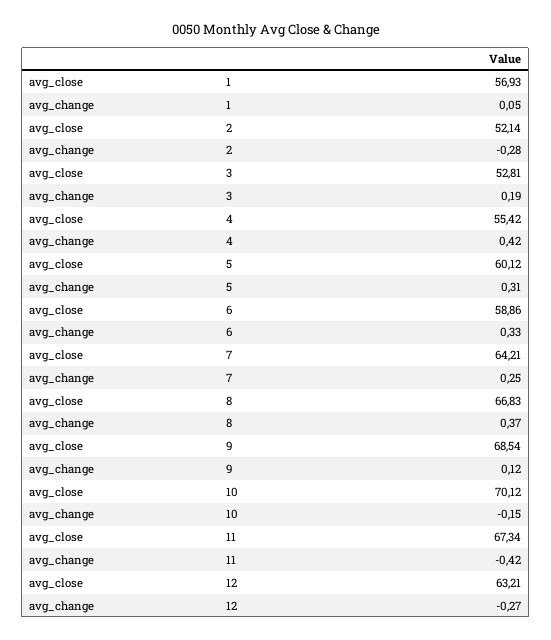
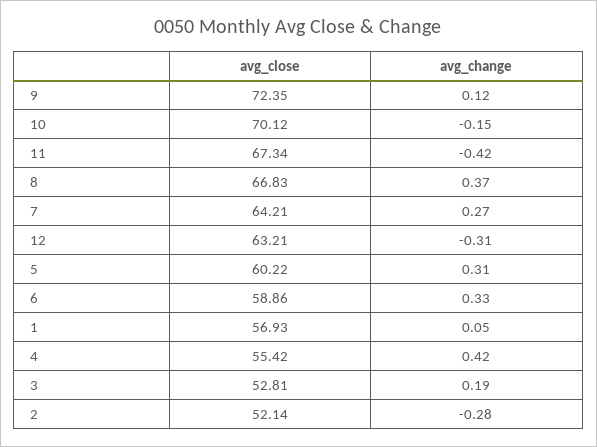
  {
    "avg_close": {
      "1": 56.93,
      "2": 52.14,
      "3": 52.81,
      "4": 55.42,
-     "5": 60.12,
+     "5": 60.22,
      "6": 58.86,
      "7": 64.21,
      "8": 66.83,
-     "9": 68.54,
+     "9": 72.35,
      "10": 70.12,
      "11": 67.34,
      "12": 63.21
    },
    "avg_change": {
      "1": 0.05,
      "2": -0.28,
      "3": 0.19,
      "4": 0.42,
      "5": 0.31,
      "6": 0.33,
-     "7": 0.25,
+     "7": 0.27,
      "8": 0.37,
      "9": 0.12,
      "10": -0.15,
      "11": -0.42,
-     "12": -0.27
+     "12": -0.31
    }
  }

